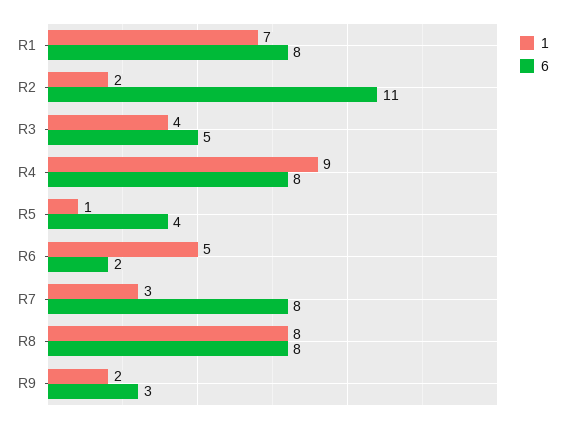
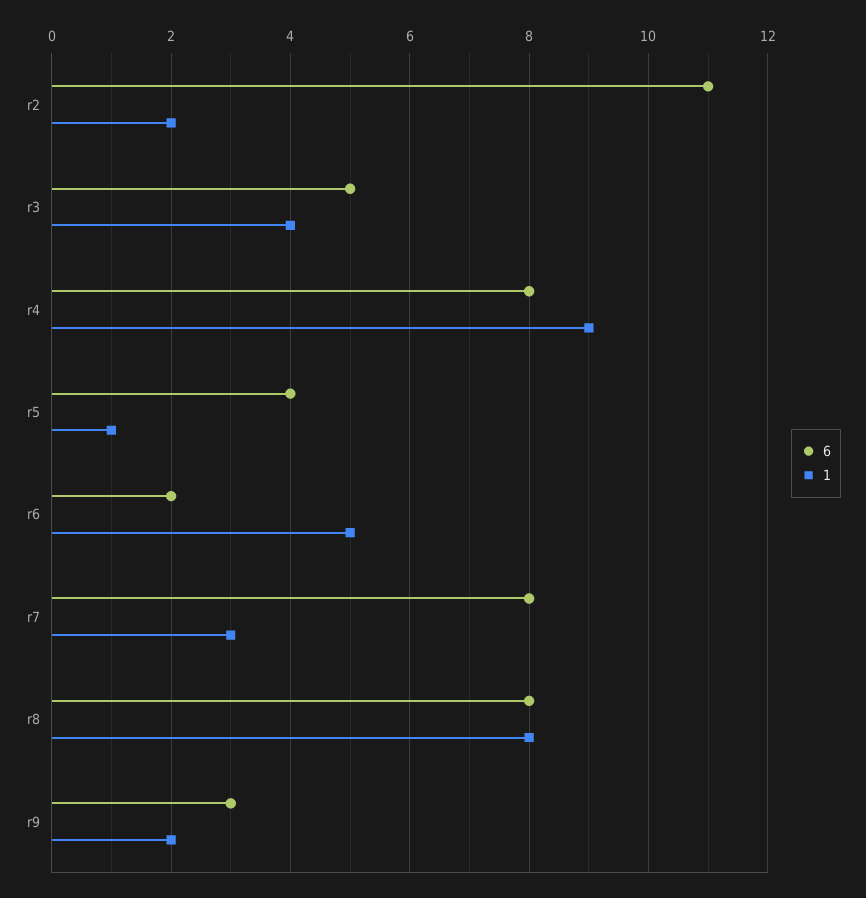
  {
    "1": {
-     "R1": 7,
      "R2": 2,
      "R3": 4,
      "R4": 9,
      "R5": 1,
      "R6": 5,
      "R7": 3,
      "R8": 8,
      "R9": 2
    },
    "6": {
-     "R1": 8,
      "R2": 11,
      "R3": 5,
      "R4": 8,
      "R5": 4,
      "R6": 2,
      "R7": 8,
      "R8": 8,
      "R9": 3
    }
  }

